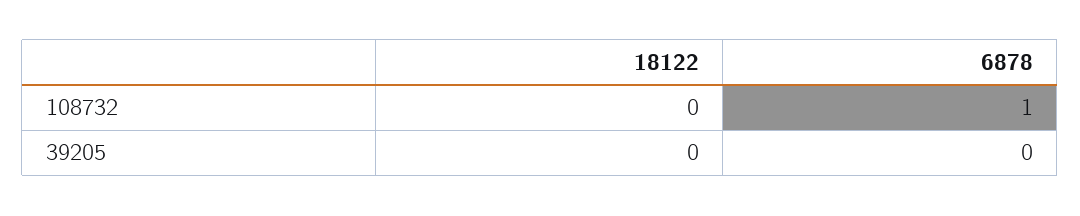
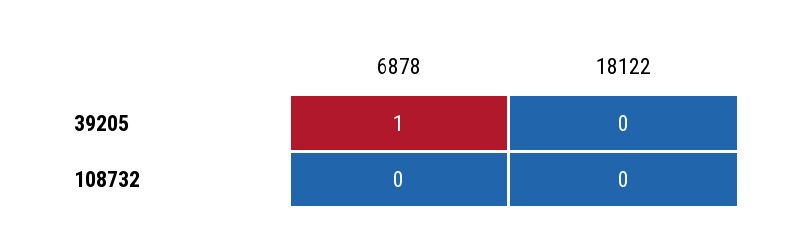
  {
    "18122": {
      "108732": 0,
      "39205": 0
    },
    "6878": {
-     "108732": 1,
+     "108732": 0,
-     "39205": 0
+     "39205": 1
    }
  }

